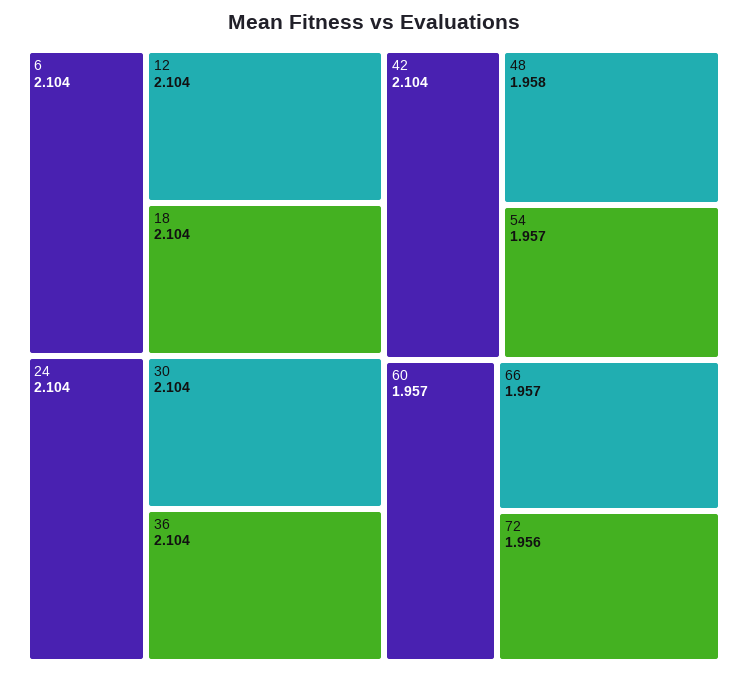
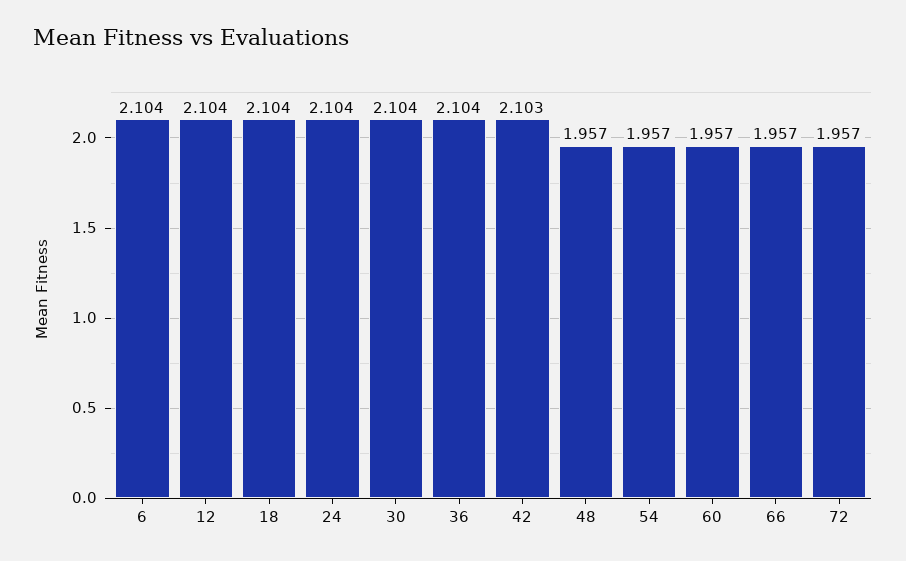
  {
    "6": 2.104,
    "12": 2.104,
    "18": 2.104,
    "24": 2.104,
    "30": 2.104,
    "36": 2.104,
-   "42": 2.104,
+   "42": 2.103,
-   "48": 1.958,
+   "48": 1.957,
    "54": 1.957,
    "60": 1.957,
    "66": 1.957,
-   "72": 1.956
+   "72": 1.957
  }

